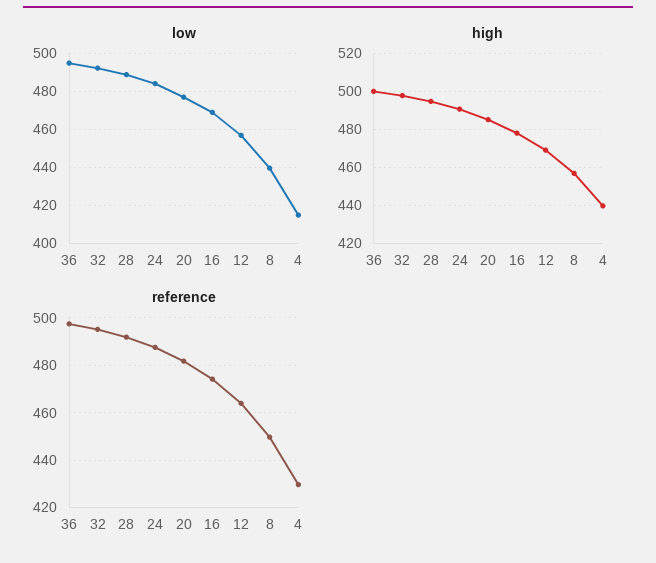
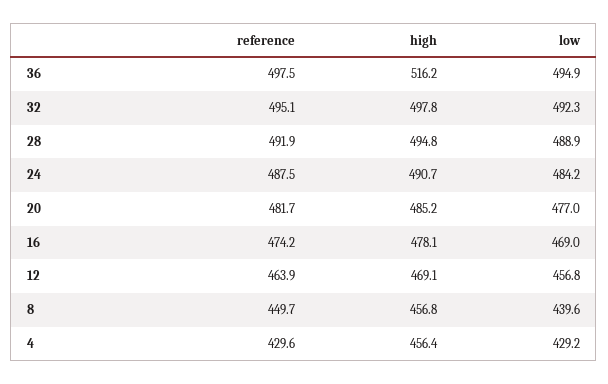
  {
    "low": {
      "36": 494.9,
      "32": 492.3,
      "28": 488.9,
      "24": 484.2,
      "20": 477,
      "16": 469,
      "12": 456.8,
      "8": 439.6,
-     "4": 415
+     "4": 429.2
    },
    "high": {
-     "36": 500,
+     "36": 516.2,
      "32": 497.8,
      "28": 494.8,
      "24": 490.7,
      "20": 485.2,
      "16": 478.1,
      "12": 469.1,
      "8": 456.8,
-     "4": 440
+     "4": 456.4
    },
    "reference": {
      "36": 497.5,
      "32": 495.1,
      "28": 491.9,
      "24": 487.5,
      "20": 481.7,
      "16": 474.2,
      "12": 463.9,
      "8": 449.7,
      "4": 429.6
    }
  }

